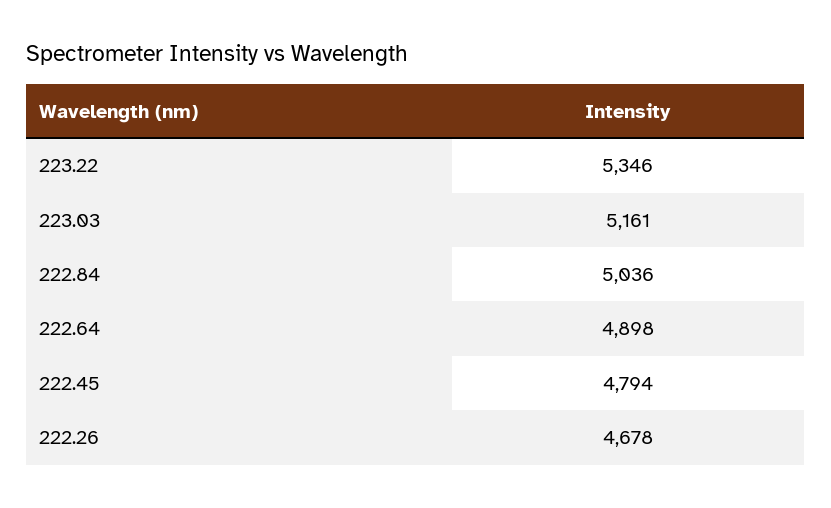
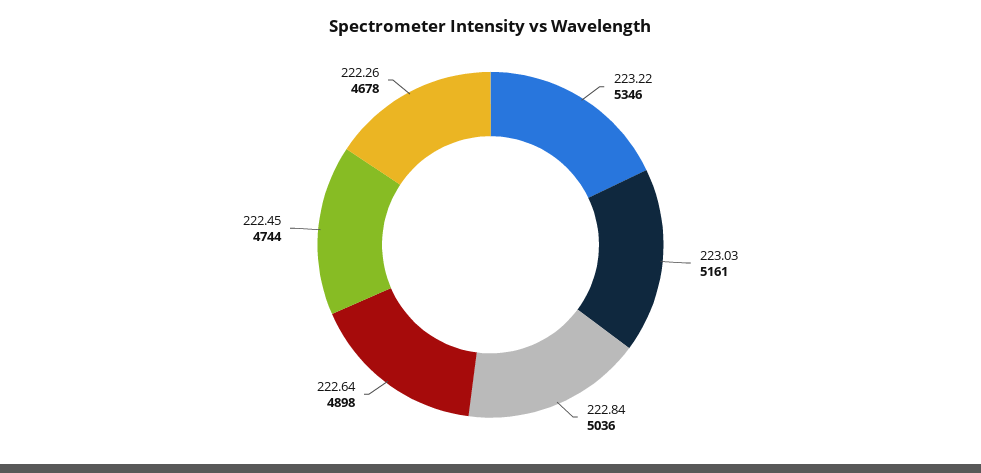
  {
    "223.22": 5346,
    "223.03": 5161,
    "222.84": 5036,
    "222.64": 4898,
-   "222.45": 4794,
+   "222.45": 4744,
    "222.26": 4678
  }

